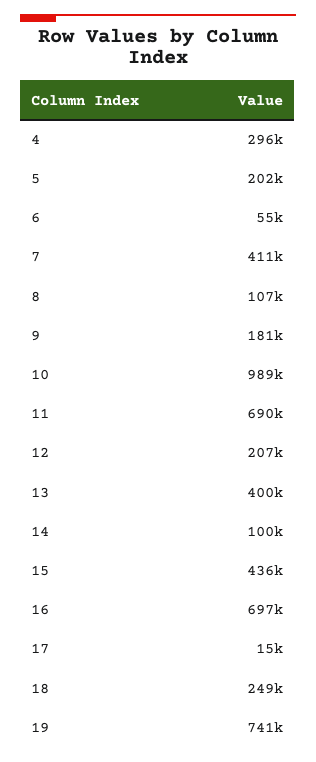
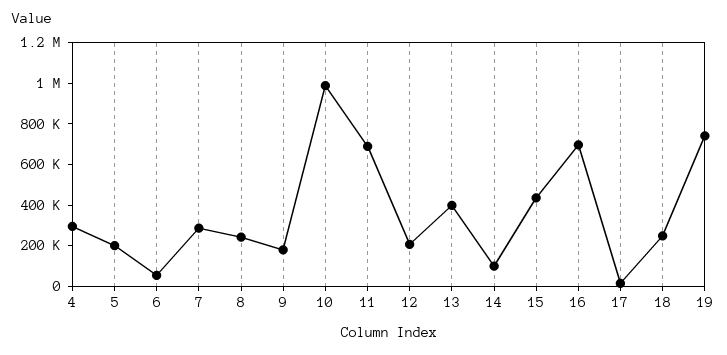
  {
    "4": 296000,
    "5": 202000,
    "6": 55000,
-   "7": 411000,
+   "7": 300000,
-   "8": 107000,
+   "8": 250000,
    "9": 181000,
    "10": 989000,
    "11": 690000,
    "12": 207000,
    "13": 400000,
    "14": 100000,
    "15": 436000,
    "16": 697000,
    "17": 15000,
    "18": 249000,
    "19": 741000
  }

